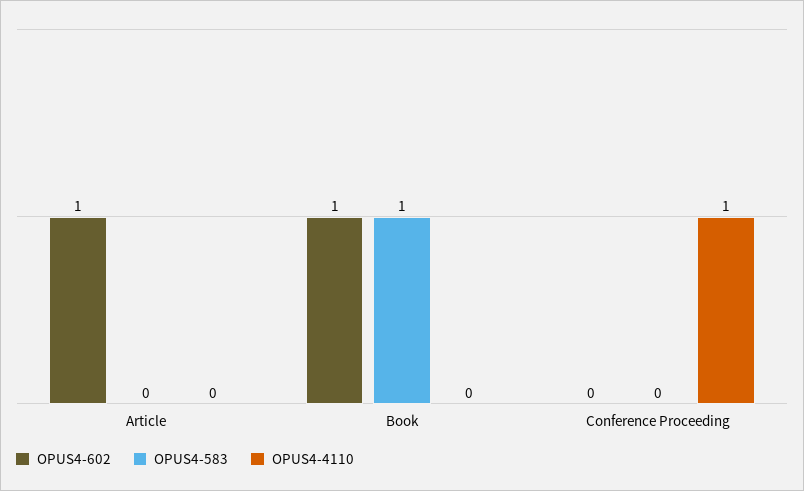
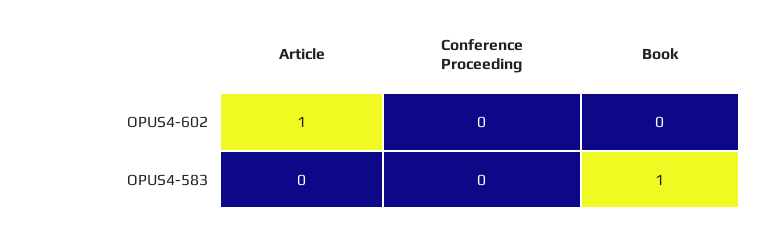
  {
    "OPUS4-602": {
      "Article": 1,
-     "Book": 1,
+     "Book": 0,
      "Conference Proceeding": 0
    },
    "OPUS4-583": {
      "Article": 0,
      "Book": 1,
      "Conference Proceeding": 0
-   },
+   }
-   "OPUS4-4110": {
-     "Article": 0,
-     "Book": 0,
-     "Conference Proceeding": 1
-   }
  }

